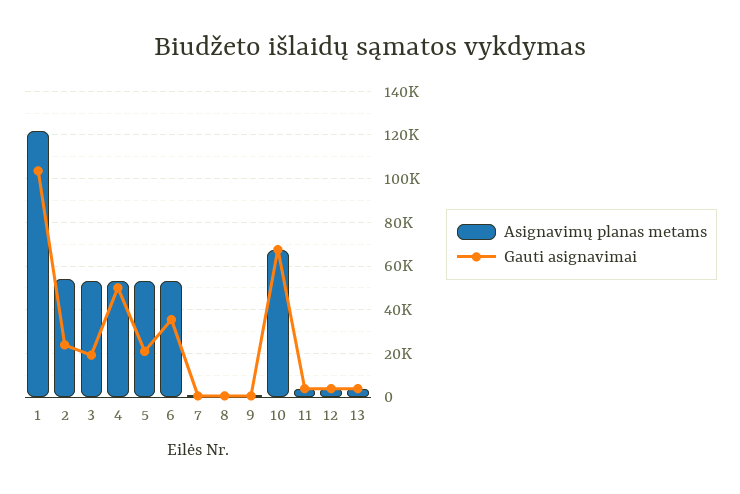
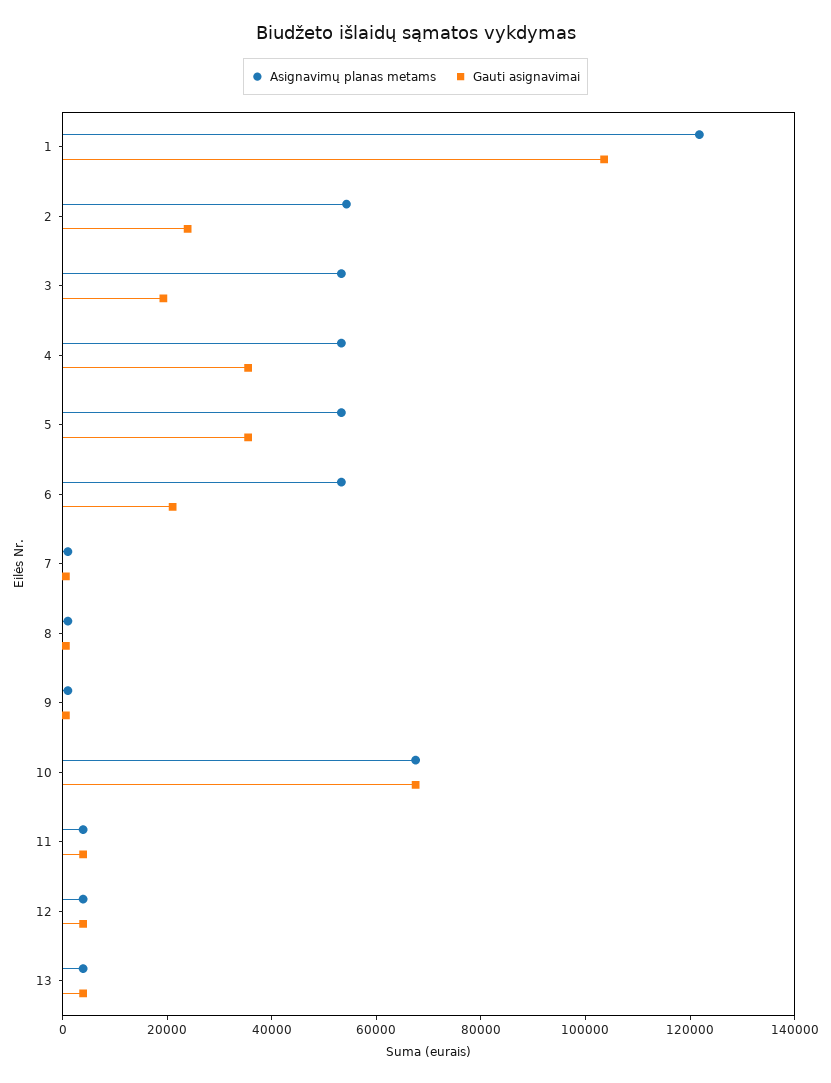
  {
    "Asignavimų planas metams": {
      "1": 120000,
      "2": 55000,
      "3": 55000,
      "4": 55000,
      "5": 55000,
      "6": 55000,
      "7": 0,
      "8": 0,
      "9": 0,
      "10": 70000,
      "11": 5000,
      "12": 5000,
      "13": 5000
    },
    "Gauti asignavimai": {
      "1": 105000,
      "2": 25000,
      "3": 20000,
-     "4": 50000,
+     "4": 35000,
-     "5": 20000,
+     "5": 35000,
-     "6": 35000,
+     "6": 20000,
      "7": 0,
      "8": 0,
      "9": 0,
      "10": 70000,
      "11": 5000,
      "12": 5000,
      "13": 5000
    }
  }

